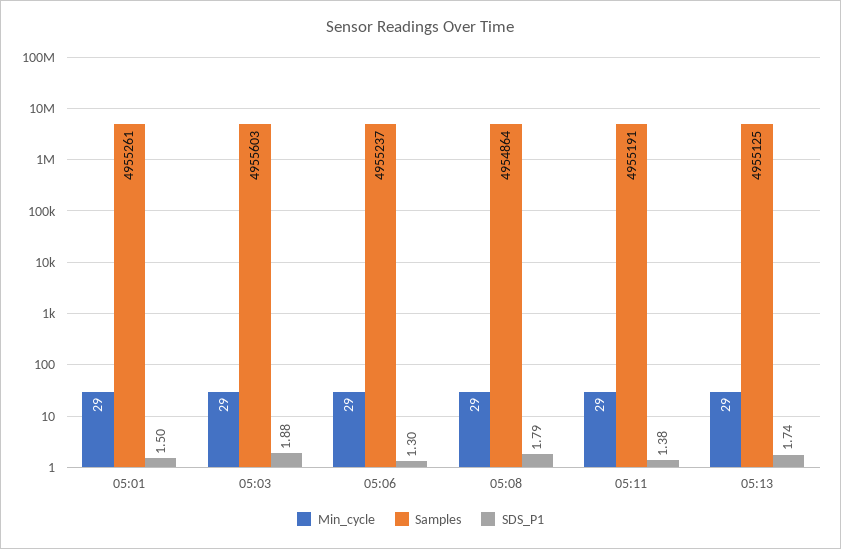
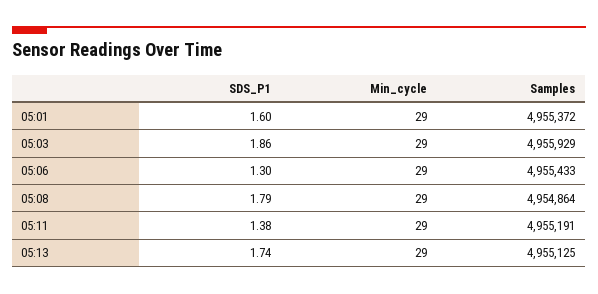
  {
    "Min_cycle": {
      "05:01": 29,
      "05:03": 29,
      "05:06": 29,
      "05:08": 29,
      "05:11": 29,
      "05:13": 29
    },
    "Samples": {
-     "05:01": 4955261,
+     "05:01": 4955372,
-     "05:03": 4955603,
+     "05:03": 4955929,
-     "05:06": 4955237,
+     "05:06": 4955433,
      "05:08": 4954864,
      "05:11": 4955191,
      "05:13": 4955125
    },
    "SDS_P1": {
-     "05:01": 1.5,
+     "05:01": 1.6,
-     "05:03": 1.88,
+     "05:03": 1.86,
      "05:06": 1.3,
      "05:08": 1.79,
      "05:11": 1.38,
      "05:13": 1.74
    }
  }

